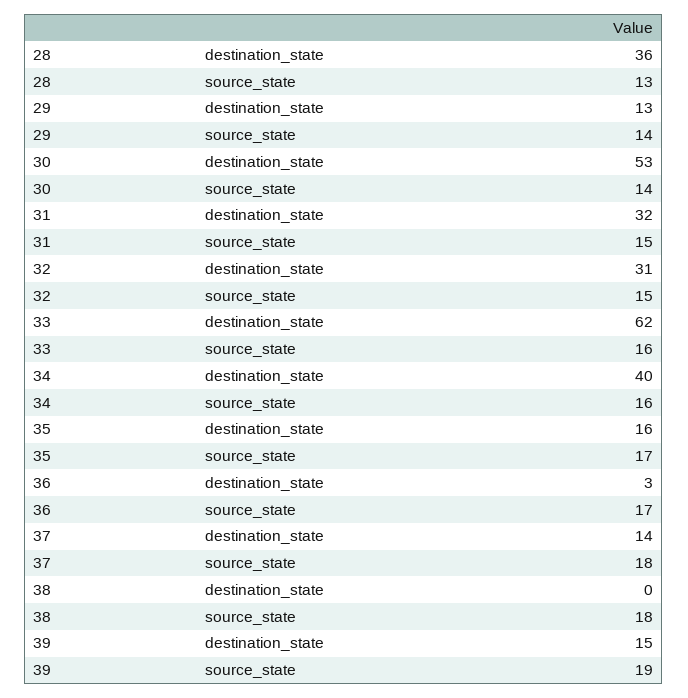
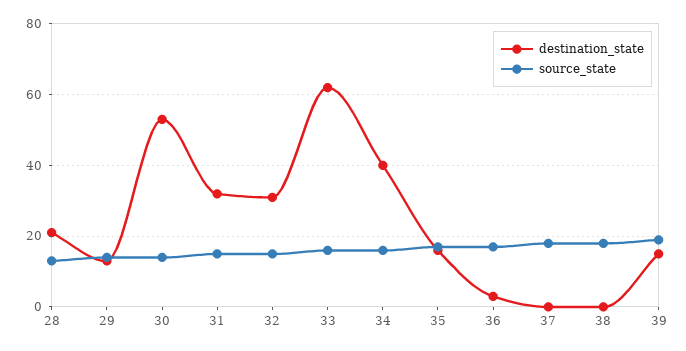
  {
    "destination_state": {
-     "28": 36,
+     "28": 20,
      "29": 13,
      "30": 53,
      "31": 32,
      "32": 31,
      "33": 62,
      "34": 40,
      "35": 16,
      "36": 3,
-     "37": 14,
+     "37": 0,
      "38": 0,
      "39": 15
    },
    "source_state": {
      "28": 13,
      "29": 14,
      "30": 14,
      "31": 15,
      "32": 15,
      "33": 16,
      "34": 16,
      "35": 17,
      "36": 17,
      "37": 18,
      "38": 18,
      "39": 19
    }
  }

